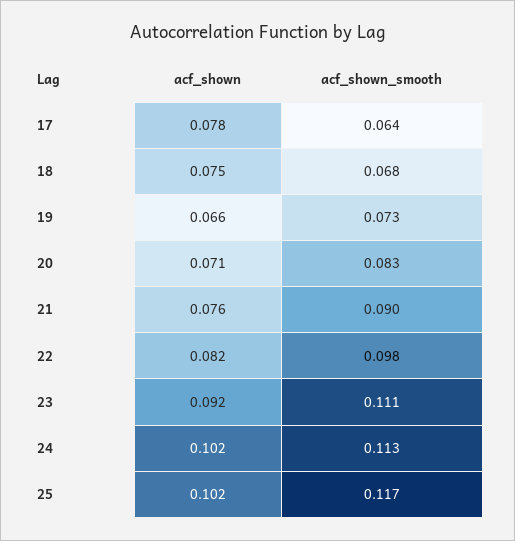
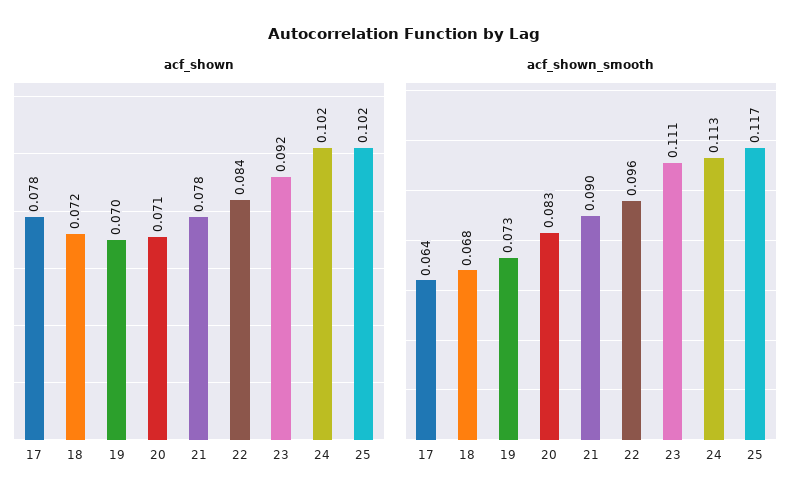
  {
    "acf_shown": {
      "17": 0.078,
-     "18": 0.075,
+     "18": 0.072,
-     "19": 0.066,
+     "19": 0.07,
      "20": 0.071,
-     "21": 0.076,
+     "21": 0.078,
-     "22": 0.082,
+     "22": 0.084,
      "23": 0.092,
      "24": 0.102,
      "25": 0.102
    },
    "acf_shown_smooth": {
      "17": 0.064,
      "18": 0.068,
      "19": 0.073,
      "20": 0.083,
      "21": 0.09,
-     "22": 0.098,
+     "22": 0.096,
      "23": 0.111,
      "24": 0.113,
      "25": 0.117
    }
  }

